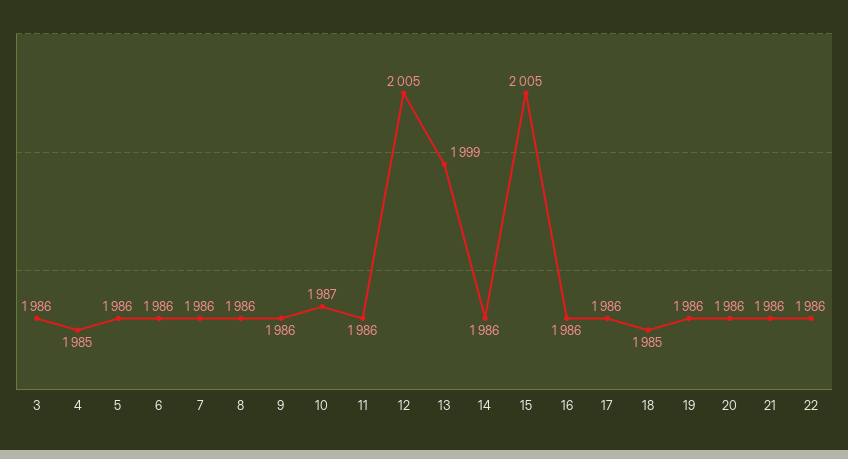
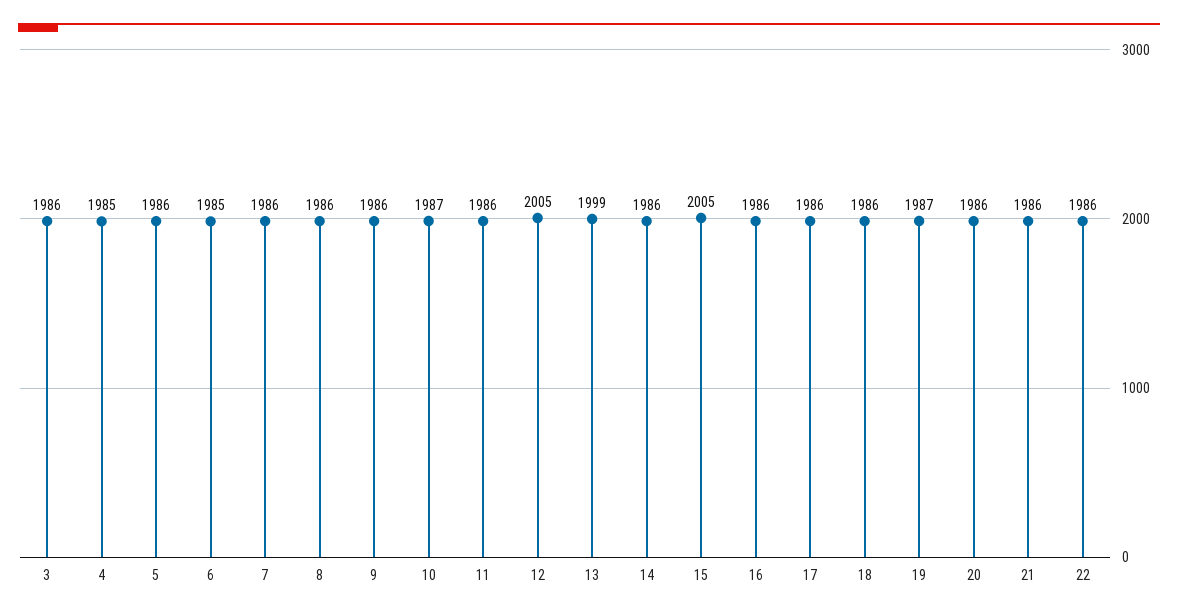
  {
    "3": 1986,
    "4": 1985,
    "5": 1986,
-   "6": 1986,
+   "6": 1985,
    "7": 1986,
    "8": 1986,
    "9": 1986,
    "10": 1987,
    "11": 1986,
    "12": 2005,
    "13": 1999,
    "14": 1986,
    "15": 2005,
    "16": 1986,
    "17": 1986,
-   "18": 1985,
+   "18": 1986,
-   "19": 1986,
+   "19": 1987,
    "20": 1986,
    "21": 1986,
    "22": 1986
  }

